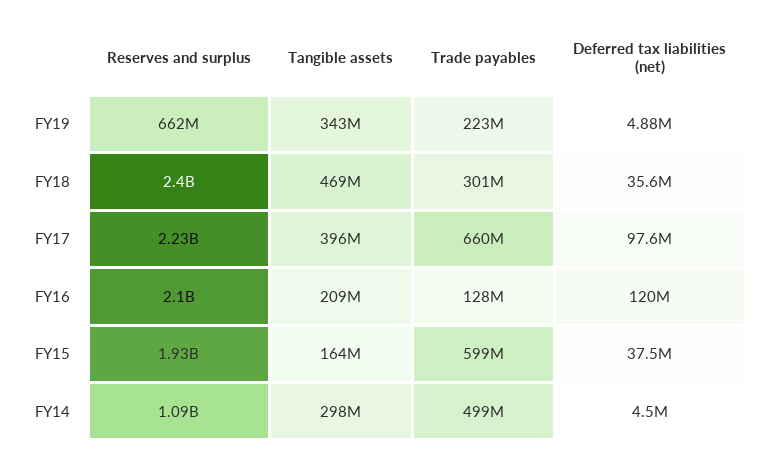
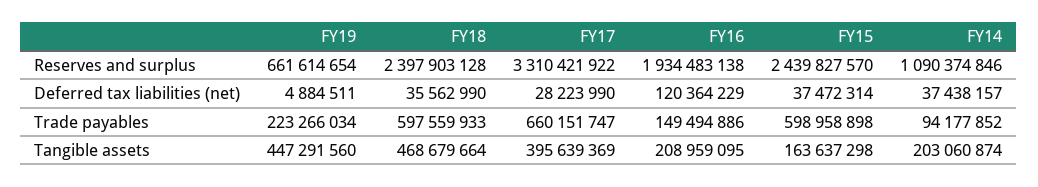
  {
    "Reserves and surplus": {
      "FY19": 661614654,
      "FY18": 2397903128,
-     "FY17": 2230000000,
+     "FY17": 3310421922,
-     "FY16": 2100000000,
+     "FY16": 1934483138,
-     "FY15": 1930000000,
+     "FY15": 2439827570,
      "FY14": 1090374846
    },
    "Tangible assets": {
-     "FY19": 343000000,
+     "FY19": 447291560,
      "FY18": 468679664,
      "FY17": 395639369,
      "FY16": 208959095,
      "FY15": 163637298,
-     "FY14": 298000000
+     "FY14": 203060874
    },
    "Trade payables": {
      "FY19": 223266034,
-     "FY18": 301000000,
+     "FY18": 597559933,
      "FY17": 660151747,
-     "FY16": 128000000,
+     "FY16": 149494886,
      "FY15": 598958898,
-     "FY14": 499000000
+     "FY14": 94177852
    },
    "Deferred tax liabilities (net)": {
      "FY19": 4884511,
      "FY18": 35562990,
-     "FY17": 97600000,
+     "FY17": 28223990,
      "FY16": 120364229,
      "FY15": 37472314,
-     "FY14": 4500000
+     "FY14": 37438157
    }
  }

